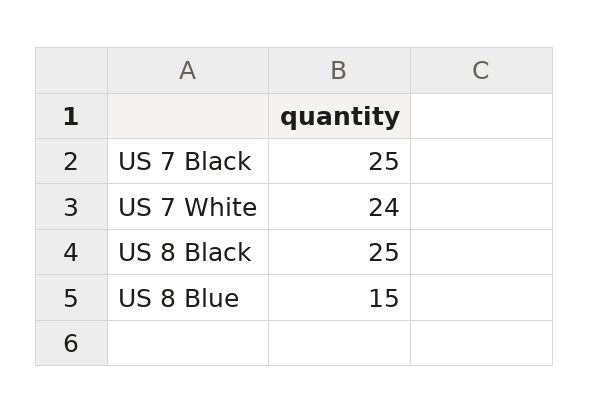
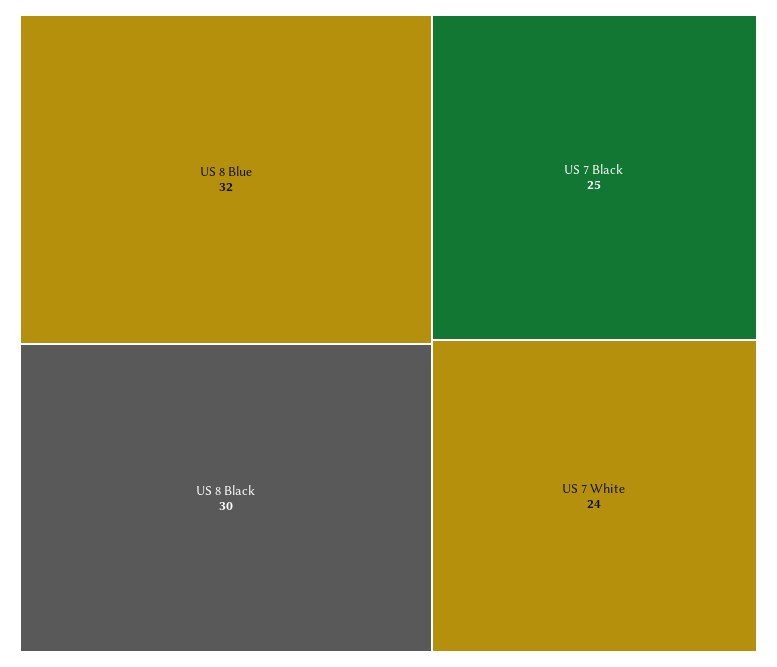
  {
    "US 7 Black": 25,
    "US 7 White": 24,
-   "US 8 Black": 25,
+   "US 8 Black": 30,
-   "US 8 Blue": 15
+   "US 8 Blue": 32
  }

